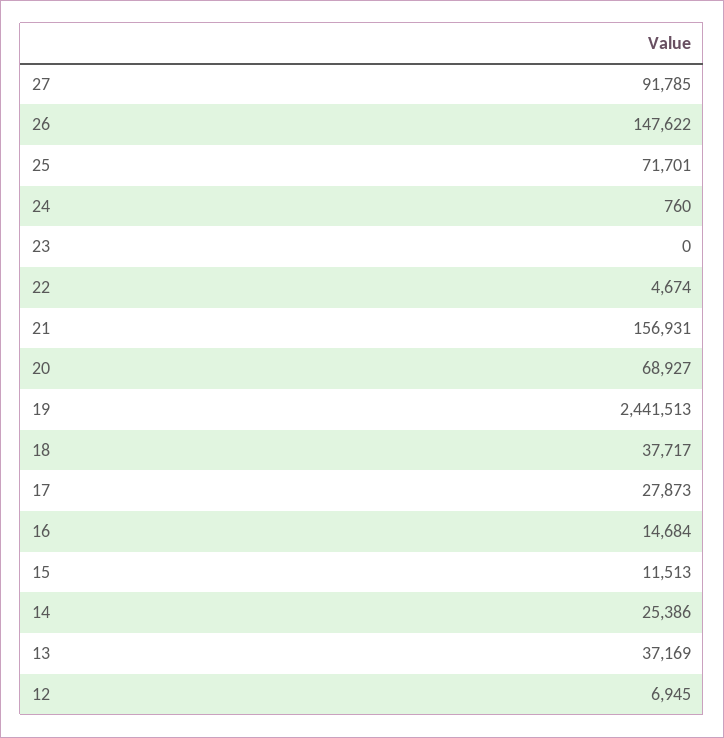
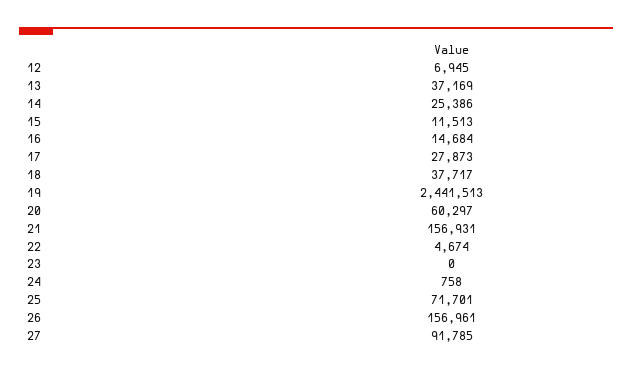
  {
    "27": 91785,
-   "26": 147622,
+   "26": 156961,
    "25": 71701,
-   "24": 760,
+   "24": 758,
    "23": 0,
    "22": 4674,
    "21": 156931,
-   "20": 68927,
+   "20": 60297,
    "19": 2441513,
    "18": 37717,
    "17": 27873,
    "16": 14684,
    "15": 11513,
    "14": 25386,
    "13": 37169,
    "12": 6945
  }

